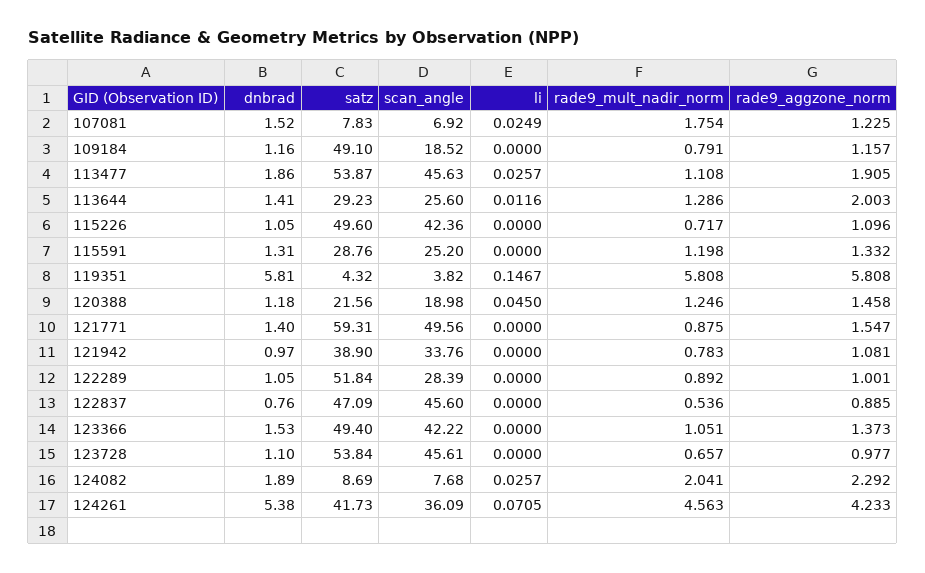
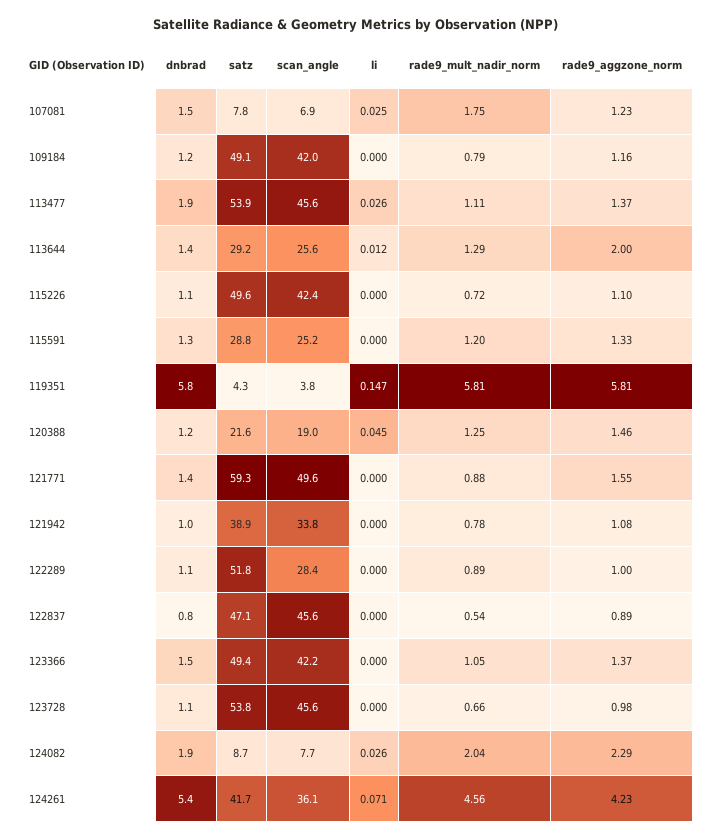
  {
    "dnbrad": {
      "107081": 1.52,
      "109184": 1.16,
      "113477": 1.86,
      "113644": 1.41,
      "115226": 1.05,
      "115591": 1.31,
      "119351": 5.81,
      "120388": 1.18,
      "121771": 1.4,
      "121942": 0.97,
      "122289": 1.05,
      "122837": 0.76,
      "123366": 1.53,
      "123728": 1.1,
      "124082": 1.89,
      "124261": 5.38
    },
    "satz": {
      "107081": 7.83,
      "109184": 49.1,
      "113477": 53.87,
      "113644": 29.23,
      "115226": 49.6,
      "115591": 28.76,
      "119351": 4.32,
      "120388": 21.56,
      "121771": 59.31,
      "121942": 38.9,
      "122289": 51.84,
      "122837": 47.09,
      "123366": 49.4,
      "123728": 53.84,
      "124082": 8.69,
      "124261": 41.73
    },
    "scan_angle": {
      "107081": 6.92,
-     "109184": 18.52,
+     "109184": 42,
      "113477": 45.63,
      "113644": 25.6,
      "115226": 42.36,
      "115591": 25.2,
      "119351": 3.82,
      "120388": 18.98,
      "121771": 49.56,
      "121942": 33.76,
      "122289": 28.39,
      "122837": 45.6,
      "123366": 42.22,
      "123728": 45.61,
      "124082": 7.68,
      "124261": 36.09
    },
    "li": {
      "107081": 0.0249,
      "109184": 0,
      "113477": 0.0257,
      "113644": 0.0116,
      "115226": 0,
      "115591": 0,
      "119351": 0.1467,
      "120388": 0.045,
      "121771": 0,
      "121942": 0,
      "122289": 0,
      "122837": 0,
      "123366": 0,
      "123728": 0,
      "124082": 0.0257,
      "124261": 0.0705
    },
    "rade9_mult_nadir_norm": {
      "107081": 1.754,
      "109184": 0.791,
      "113477": 1.108,
      "113644": 1.286,
      "115226": 0.717,
      "115591": 1.198,
      "119351": 5.808,
      "120388": 1.246,
      "121771": 0.875,
      "121942": 0.783,
      "122289": 0.892,
      "122837": 0.536,
      "123366": 1.051,
      "123728": 0.657,
      "124082": 2.041,
      "124261": 4.563
    },
    "rade9_aggzone_norm": {
      "107081": 1.225,
      "109184": 1.157,
-     "113477": 1.905,
+     "113477": 1.37,
      "113644": 2.003,
      "115226": 1.096,
      "115591": 1.332,
      "119351": 5.808,
      "120388": 1.458,
      "121771": 1.547,
      "121942": 1.081,
      "122289": 1.001,
      "122837": 0.885,
      "123366": 1.373,
      "123728": 0.977,
      "124082": 2.292,
      "124261": 4.233
    }
  }

